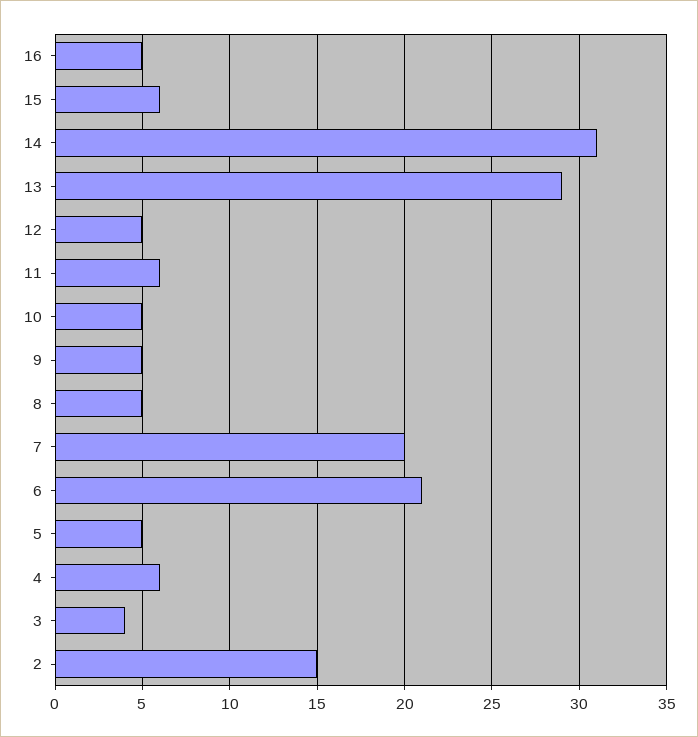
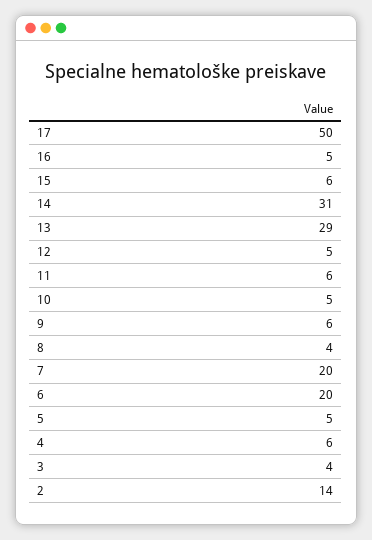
  {
    "16": 5,
    "15": 6,
    "14": 31,
    "13": 29,
    "12": 5,
    "11": 6,
    "10": 5,
-   "9": 5,
+   "9": 6,
-   "8": 5,
+   "8": 4,
    "7": 20,
-   "6": 21,
+   "6": 20,
    "5": 5,
    "4": 6,
    "3": 4,
-   "2": 15
+   "2": 14,
+   "17": 50
  }

